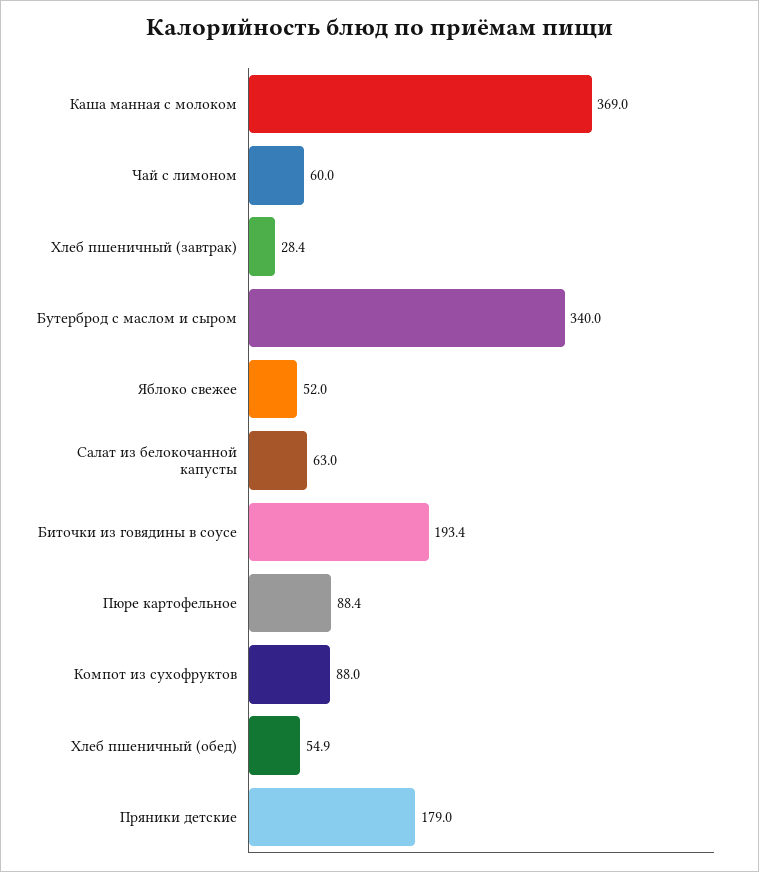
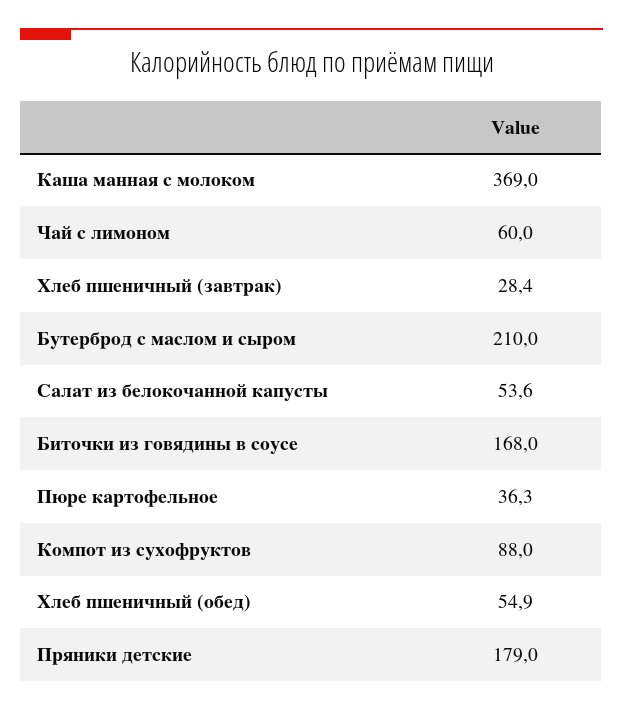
  {
    "Каша манная с молоком": 369,
    "Чай с лимоном": 60,
    "Хлеб пшеничный (завтрак)": 28.4,
-   "Бутерброд с маслом и сыром": 340,
+   "Бутерброд с маслом и сыром": 210,
-   "Яблоко свежее": 52,
-   "Салат из белокочанной капусты": 63,
+   "Салат из белокочанной капусты": 53.6,
-   "Биточки из говядины в соусе": 193.4,
+   "Биточки из говядины в соусе": 168,
-   "Пюре картофельное": 88.4,
+   "Пюре картофельное": 36.3,
    "Компот из сухофруктов": 88,
    "Хлеб пшеничный (обед)": 54.9,
    "Пряники детские": 179
  }

